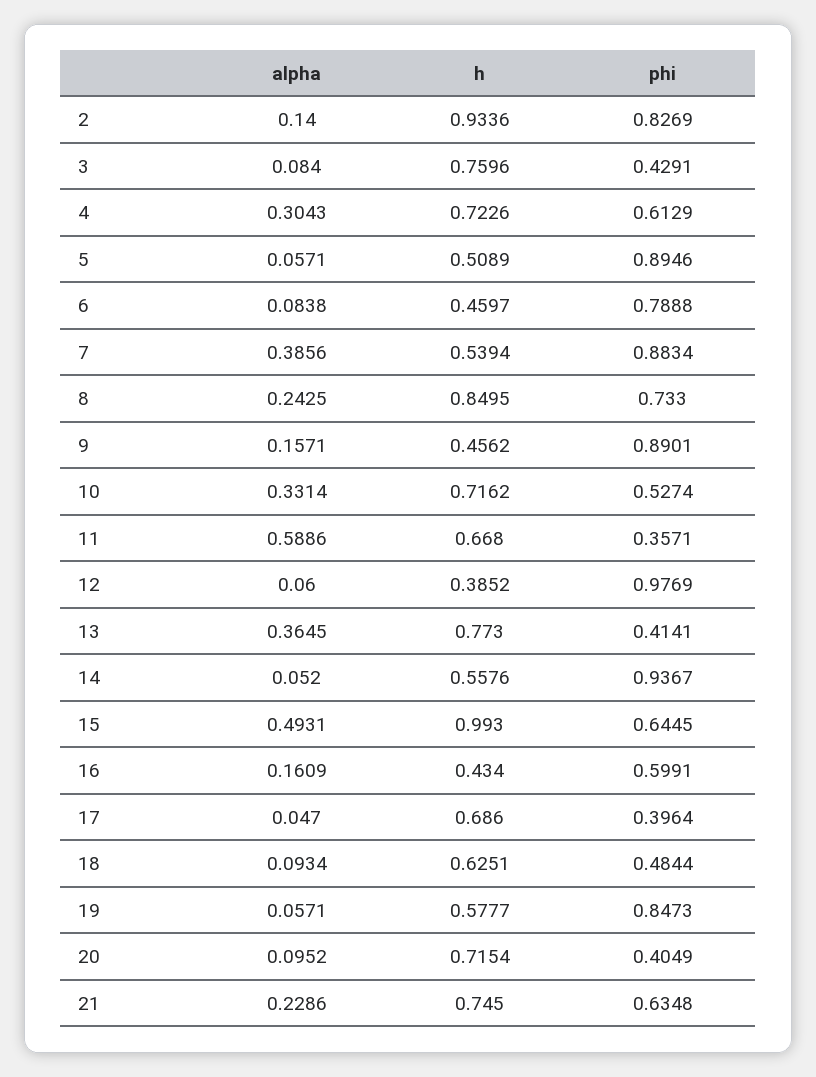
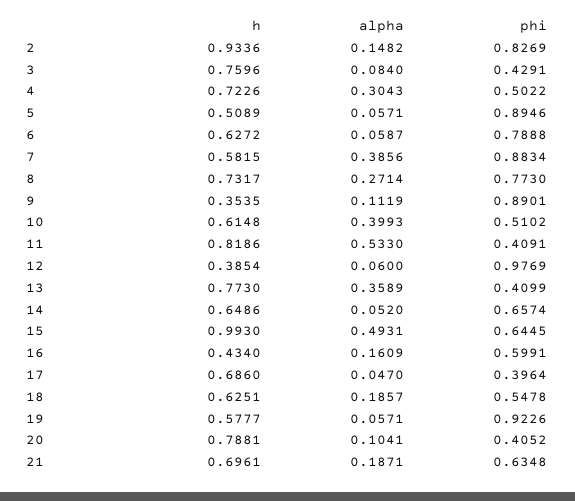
  {
    "alpha": {
-     "2": 0.14,
+     "2": 0.1482,
      "3": 0.084,
      "4": 0.3043,
      "5": 0.0571,
-     "6": 0.0838,
+     "6": 0.0587,
      "7": 0.3856,
-     "8": 0.2425,
+     "8": 0.2714,
-     "9": 0.1571,
+     "9": 0.1119,
-     "10": 0.3314,
+     "10": 0.3993,
-     "11": 0.5886,
+     "11": 0.533,
      "12": 0.06,
-     "13": 0.3645,
+     "13": 0.3589,
      "14": 0.052,
      "15": 0.4931,
      "16": 0.1609,
      "17": 0.047,
-     "18": 0.0934,
+     "18": 0.1857,
      "19": 0.0571,
-     "20": 0.0952,
+     "20": 0.1041,
-     "21": 0.2286
+     "21": 0.1871
    },
    "h": {
      "2": 0.9336,
      "3": 0.7596,
      "4": 0.7226,
      "5": 0.5089,
-     "6": 0.4597,
+     "6": 0.6272,
-     "7": 0.5394,
+     "7": 0.5815,
-     "8": 0.8495,
+     "8": 0.7317,
-     "9": 0.4562,
+     "9": 0.3535,
-     "10": 0.7162,
+     "10": 0.6148,
-     "11": 0.668,
+     "11": 0.8186,
-     "12": 0.3852,
+     "12": 0.3854,
      "13": 0.773,
-     "14": 0.5576,
+     "14": 0.6486,
      "15": 0.993,
      "16": 0.434,
      "17": 0.686,
      "18": 0.6251,
      "19": 0.5777,
-     "20": 0.7154,
+     "20": 0.7881,
-     "21": 0.745
+     "21": 0.6961
    },
    "phi": {
      "2": 0.8269,
      "3": 0.4291,
-     "4": 0.6129,
+     "4": 0.5022,
      "5": 0.8946,
      "6": 0.7888,
      "7": 0.8834,
-     "8": 0.733,
+     "8": 0.773,
      "9": 0.8901,
-     "10": 0.5274,
+     "10": 0.5102,
-     "11": 0.3571,
+     "11": 0.4091,
      "12": 0.9769,
-     "13": 0.4141,
+     "13": 0.4099,
-     "14": 0.9367,
+     "14": 0.6574,
      "15": 0.6445,
      "16": 0.5991,
      "17": 0.3964,
-     "18": 0.4844,
+     "18": 0.5478,
-     "19": 0.8473,
+     "19": 0.9226,
-     "20": 0.4049,
+     "20": 0.4052,
      "21": 0.6348
    }
  }

